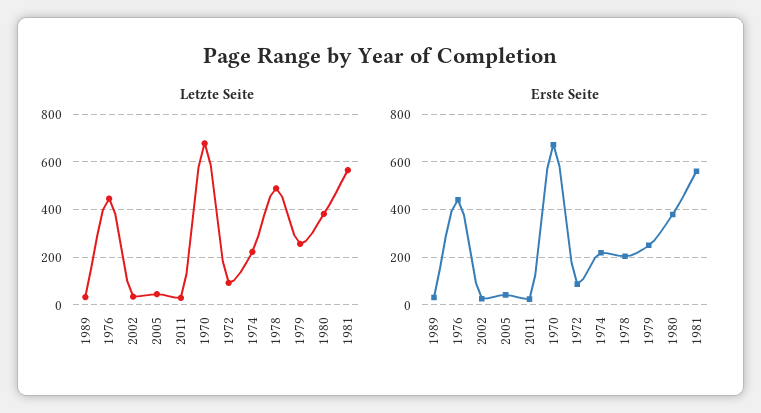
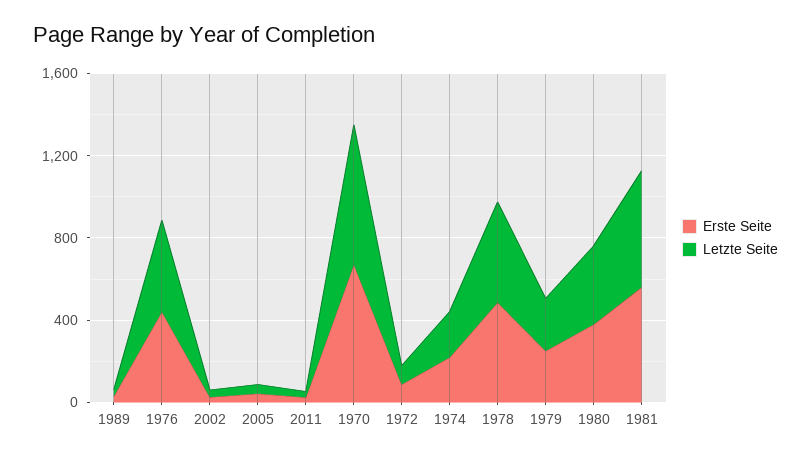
  {
    "Letzte Seite": {
      "1989": 50,
      "1976": 450,
      "2002": 50,
      "2005": 50,
      "2011": 50,
      "1970": 700,
      "1972": 100,
      "1974": 200,
      "1978": 500,
      "1979": 250,
      "1980": 400,
      "1981": 550
    },
    "Erste Seite": {
      "1989": 50,
      "1976": 450,
      "2002": 50,
      "2005": 50,
      "2011": 0,
      "1970": 650,
      "1972": 100,
      "1974": 200,
-     "1978": 200,
+     "1978": 500,
      "1979": 250,
      "1980": 400,
      "1981": 550
    }
  }

